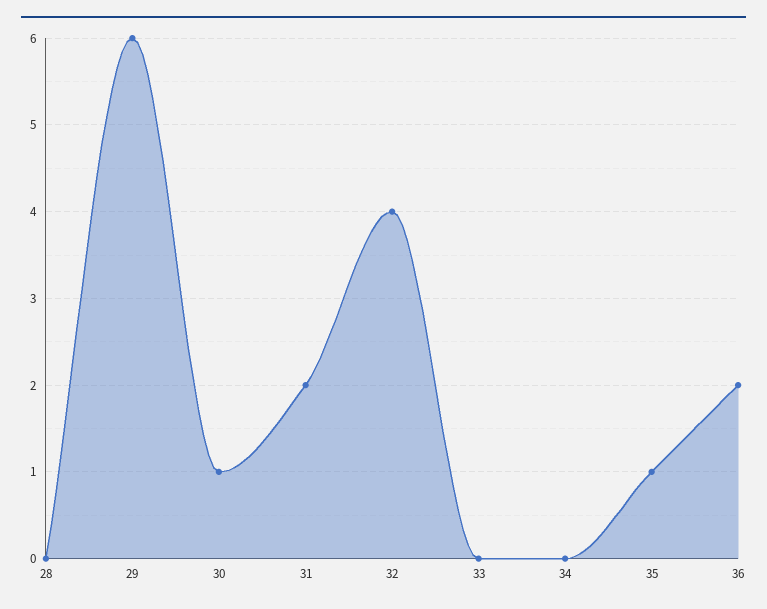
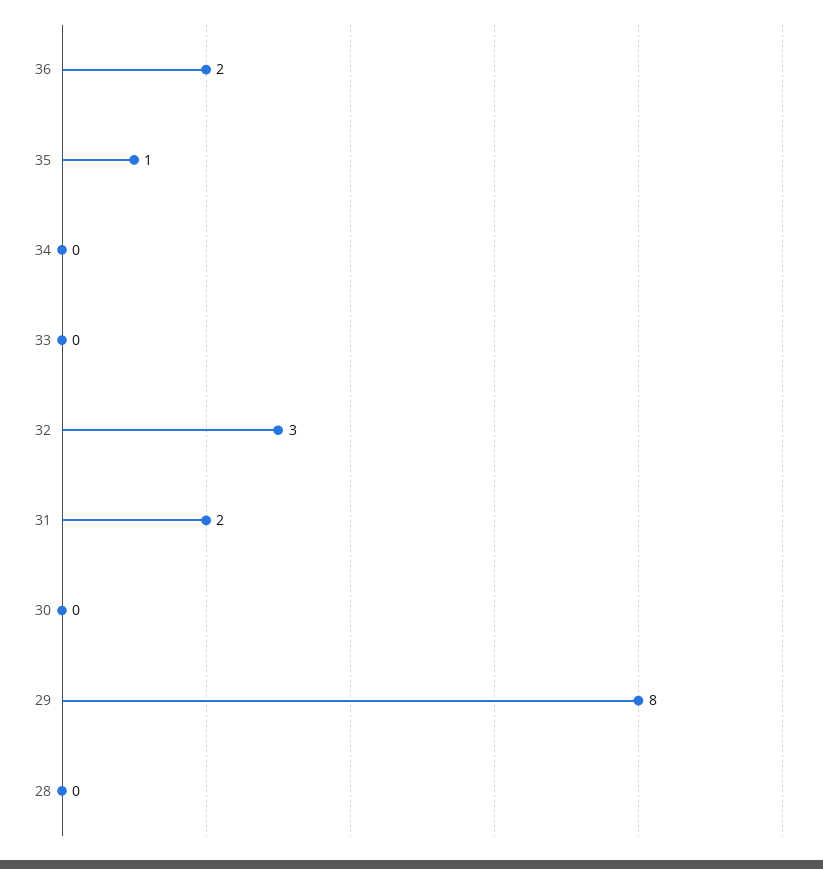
  {
    "28": 0,
-   "29": 6,
+   "29": 8,
-   "30": 1,
+   "30": 0,
    "31": 2,
-   "32": 4,
+   "32": 3,
    "33": 0,
    "34": 0,
    "35": 1,
    "36": 2
  }

